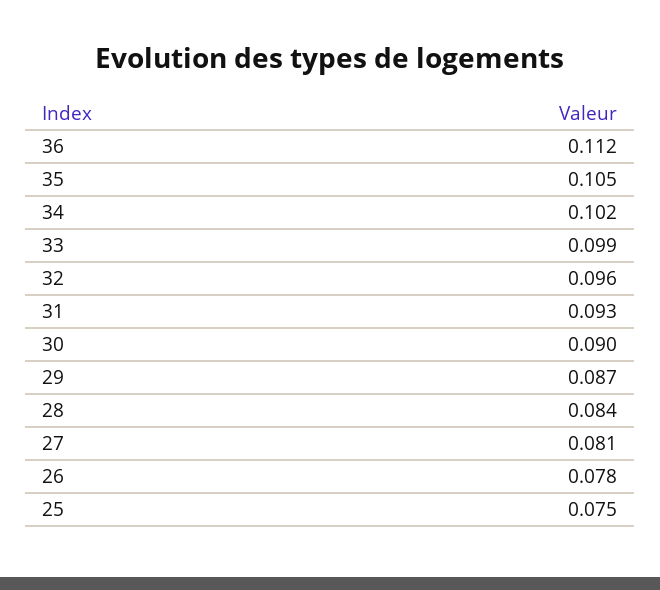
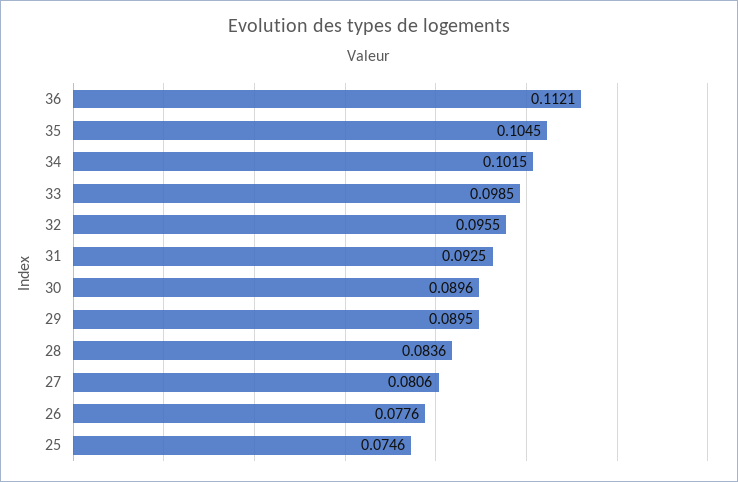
  {
    "36": 0.1121,
    "35": 0.1045,
    "34": 0.1015,
    "33": 0.0985,
    "32": 0.0955,
    "31": 0.0925,
    "30": 0.0896,
-   "29": 0.087,
+   "29": 0.0895,
    "28": 0.0836,
    "27": 0.0806,
    "26": 0.0776,
    "25": 0.0746
  }

